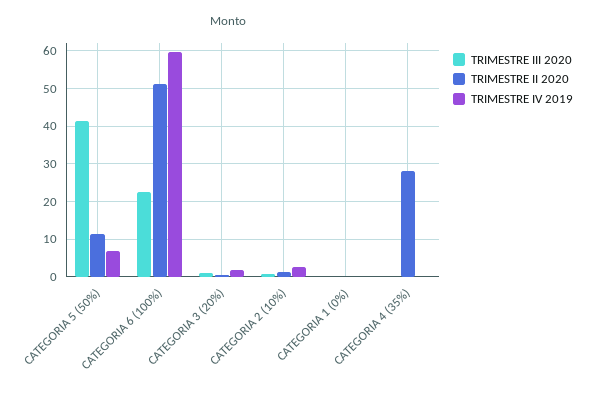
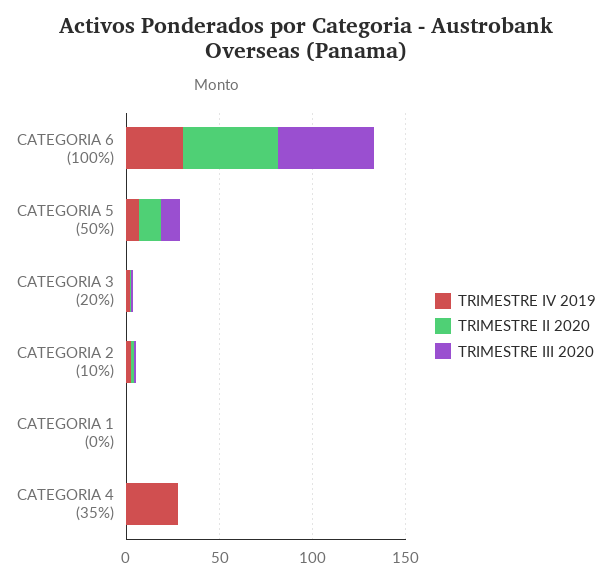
  {
    "TRIMESTRE III 2020": {
-     "CATEGORIA 5 (50%)": 42,
+     "CATEGORIA 5 (50%)": 10,
-     "CATEGORIA 6 (100%)": 22,
+     "CATEGORIA 6 (100%)": 50,
      "CATEGORIA 3 (20%)": 0,
      "CATEGORIA 2 (10%)": 0,
      "CATEGORIA 1 (0%)": 0,
      "CATEGORIA 4 (35%)": 0
    },
    "TRIMESTRE II 2020": {
      "CATEGORIA 5 (50%)": 12,
      "CATEGORIA 6 (100%)": 52,
      "CATEGORIA 3 (20%)": 0,
      "CATEGORIA 2 (10%)": 2,
      "CATEGORIA 1 (0%)": 0,
-     "CATEGORIA 4 (35%)": 28
+     "CATEGORIA 4 (35%)": 0
    },
    "TRIMESTRE IV 2019": {
      "CATEGORIA 5 (50%)": 6,
-     "CATEGORIA 6 (100%)": 60,
+     "CATEGORIA 6 (100%)": 30,
      "CATEGORIA 3 (20%)": 2,
      "CATEGORIA 2 (10%)": 2,
      "CATEGORIA 1 (0%)": 0,
-     "CATEGORIA 4 (35%)": 0
+     "CATEGORIA 4 (35%)": 30
    }
  }

